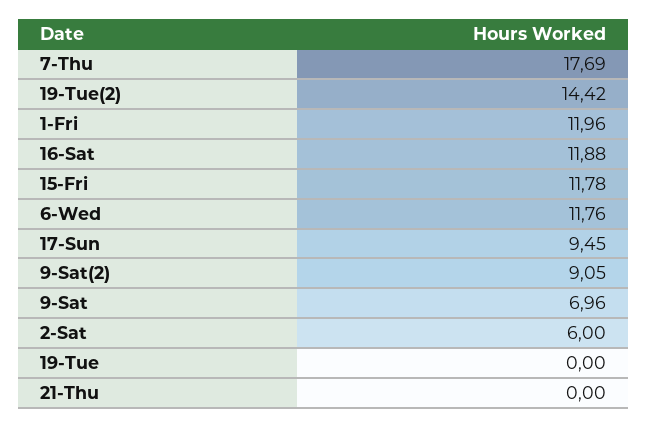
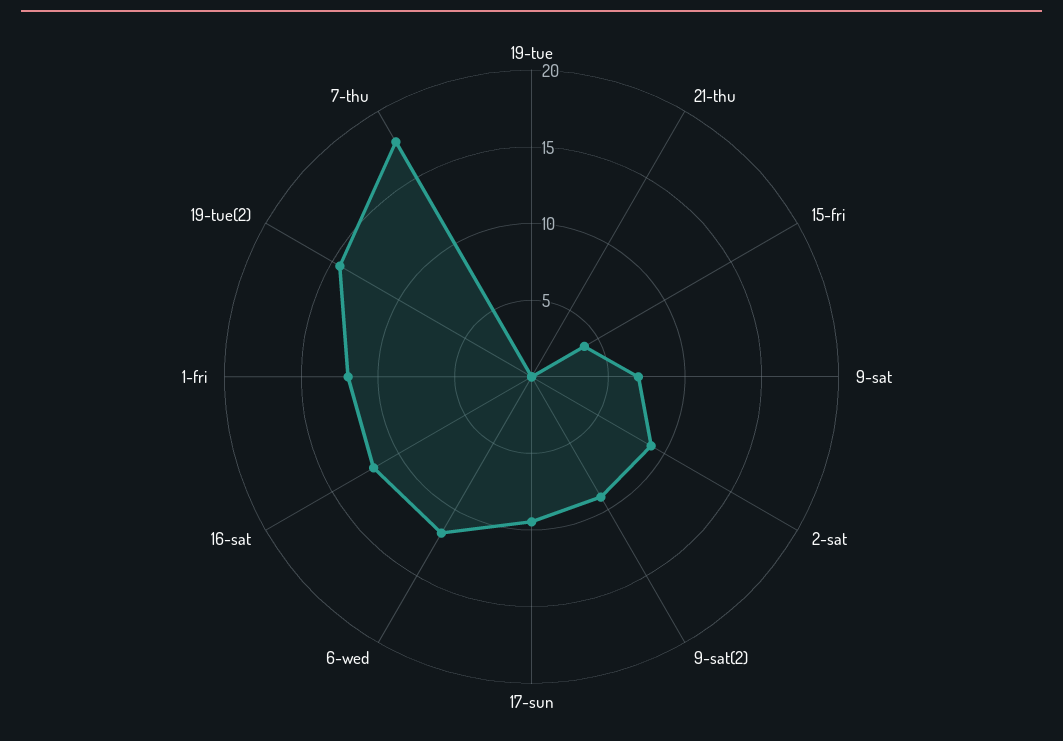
  {
    "7-Thu": 17.69,
    "19-Tue(2)": 14.42,
    "1-Fri": 11.96,
    "16-Sat": 11.88,
-   "15-Fri": 11.78,
+   "15-Fri": 4,
    "6-Wed": 11.76,
    "17-Sun": 9.45,
    "9-Sat(2)": 9.05,
    "9-Sat": 6.96,
-   "2-Sat": 6,
+   "2-Sat": 9,
    "19-Tue": 0,
    "21-Thu": 0
  }

